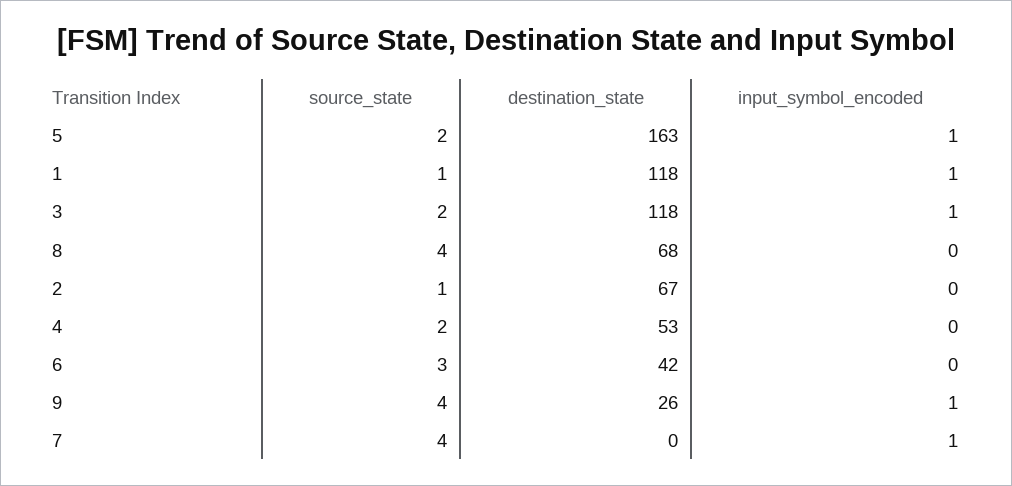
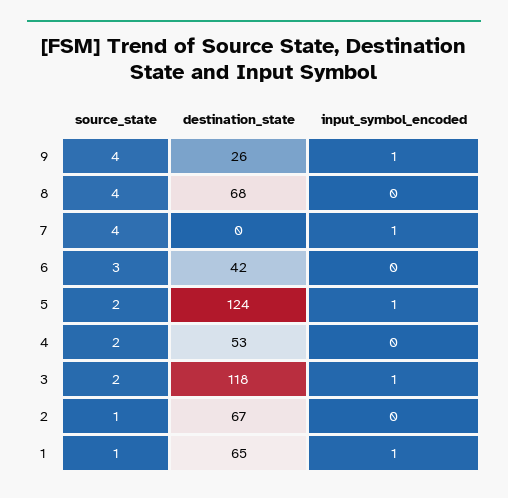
  {
    "source_state": {
      "5": 2,
      "1": 1,
      "3": 2,
      "8": 4,
      "2": 1,
      "4": 2,
      "6": 3,
      "9": 4,
      "7": 4
    },
    "destination_state": {
-     "5": 163,
+     "5": 124,
-     "1": 118,
+     "1": 65,
      "3": 118,
      "8": 68,
      "2": 67,
      "4": 53,
      "6": 42,
      "9": 26,
      "7": 0
    },
    "input_symbol_encoded": {
      "5": 1,
      "1": 1,
      "3": 1,
      "8": 0,
      "2": 0,
      "4": 0,
      "6": 0,
      "9": 1,
      "7": 1
    }
  }

